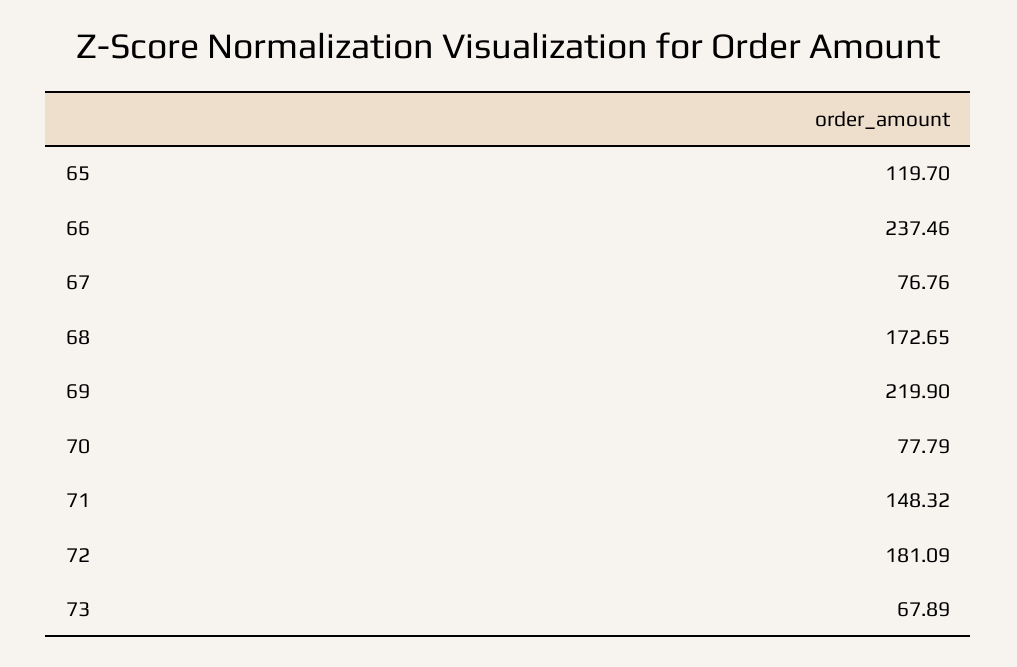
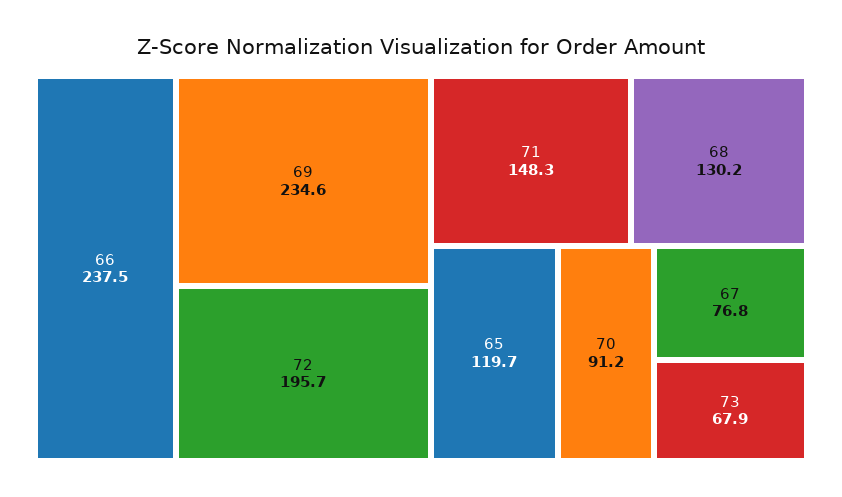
  {
    "65": 119.7,
    "66": 237.46,
    "67": 76.76,
-   "68": 172.65,
+   "68": 130.2,
-   "69": 219.9,
+   "69": 234.6,
-   "70": 77.79,
+   "70": 91.2,
    "71": 148.32,
-   "72": 181.09,
+   "72": 195.7,
    "73": 67.89
  }

